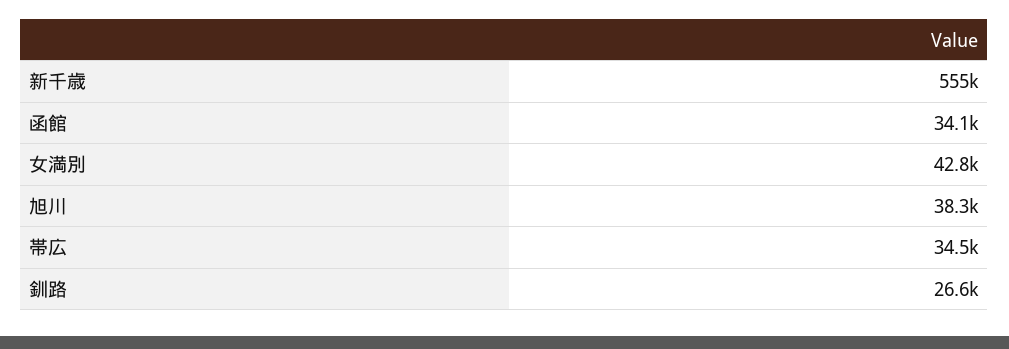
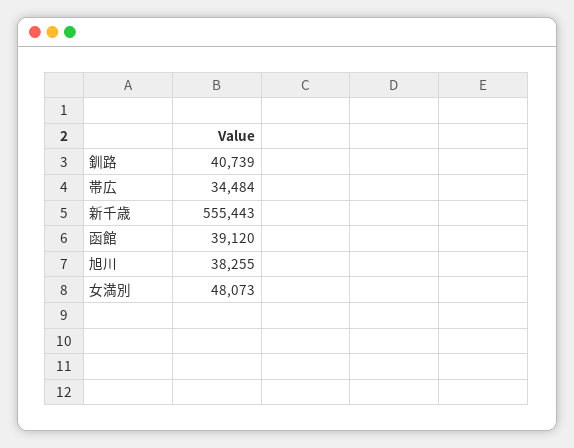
  {
    "新千歳": 555443,
-   "函館": 34100,
+   "函館": 39120,
-   "女満別": 42800,
+   "女満別": 48073,
    "旭川": 38255,
    "帯広": 34484,
-   "釧路": 26600
+   "釧路": 40739
  }

